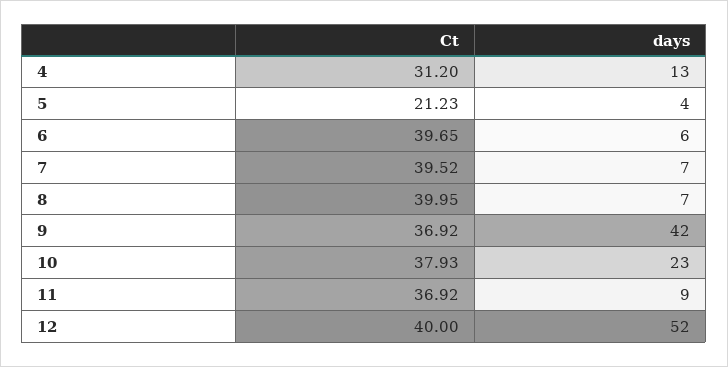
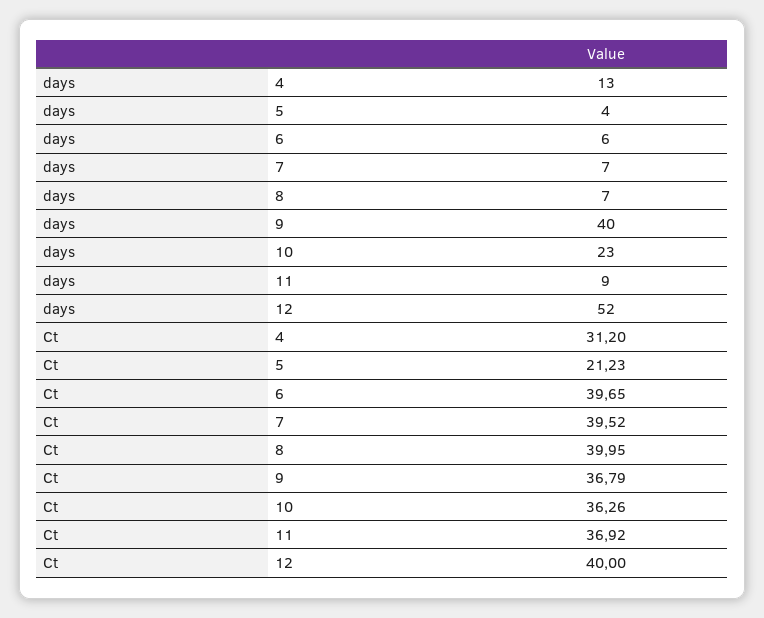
  {
    "Ct": {
      "4": 31.2,
      "5": 21.23,
      "6": 39.65,
      "7": 39.52,
      "8": 39.95,
-     "9": 36.92,
+     "9": 36.79,
-     "10": 37.93,
+     "10": 36.26,
      "11": 36.92,
      "12": 40
    },
    "days": {
      "4": 13,
      "5": 4,
      "6": 6,
      "7": 7,
      "8": 7,
-     "9": 42,
+     "9": 40,
      "10": 23,
      "11": 9,
      "12": 52
    }
  }

